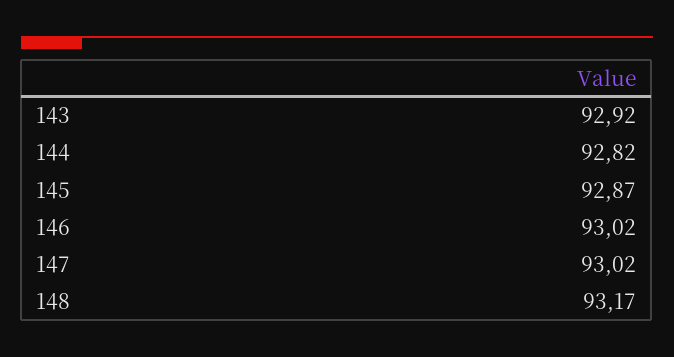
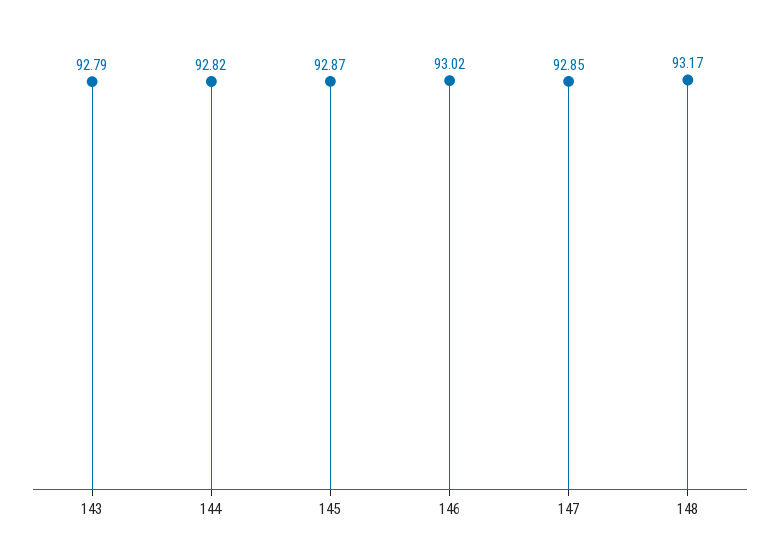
  {
-   "143": 92.92,
+   "143": 92.79,
    "144": 92.82,
    "145": 92.87,
    "146": 93.02,
-   "147": 93.02,
+   "147": 92.85,
    "148": 93.17
  }

